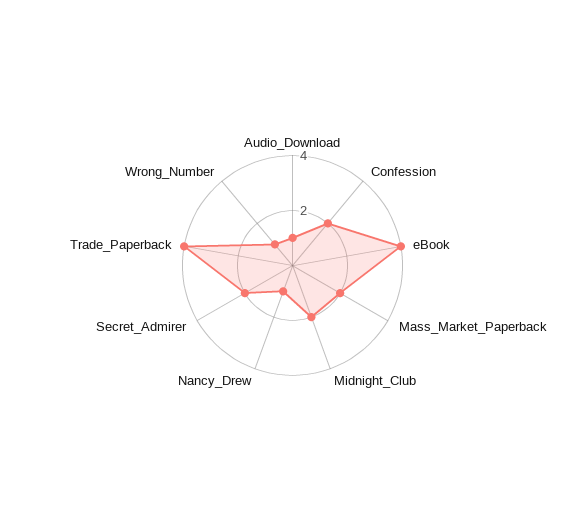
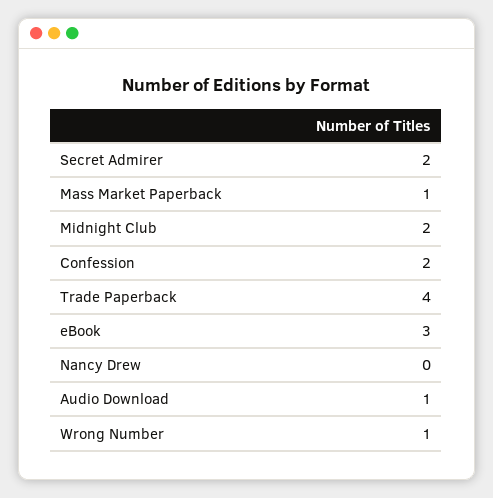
  {
    "Audio_Download": 1,
    "Confession": 2,
-   "eBook": 4,
+   "eBook": 3,
-   "Mass_Market_Paperback": 2,
+   "Mass_Market_Paperback": 1,
    "Midnight_Club": 2,
-   "Nancy_Drew": 1,
+   "Nancy_Drew": 0,
    "Secret_Admirer": 2,
    "Trade_Paperback": 4,
    "Wrong_Number": 1
  }

